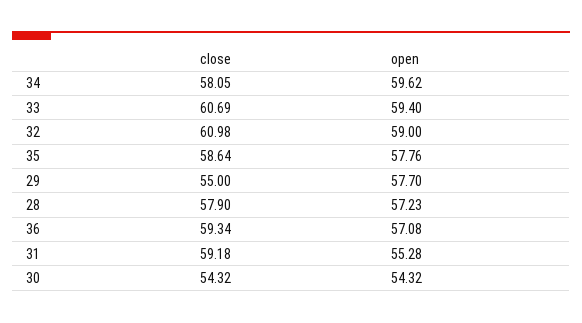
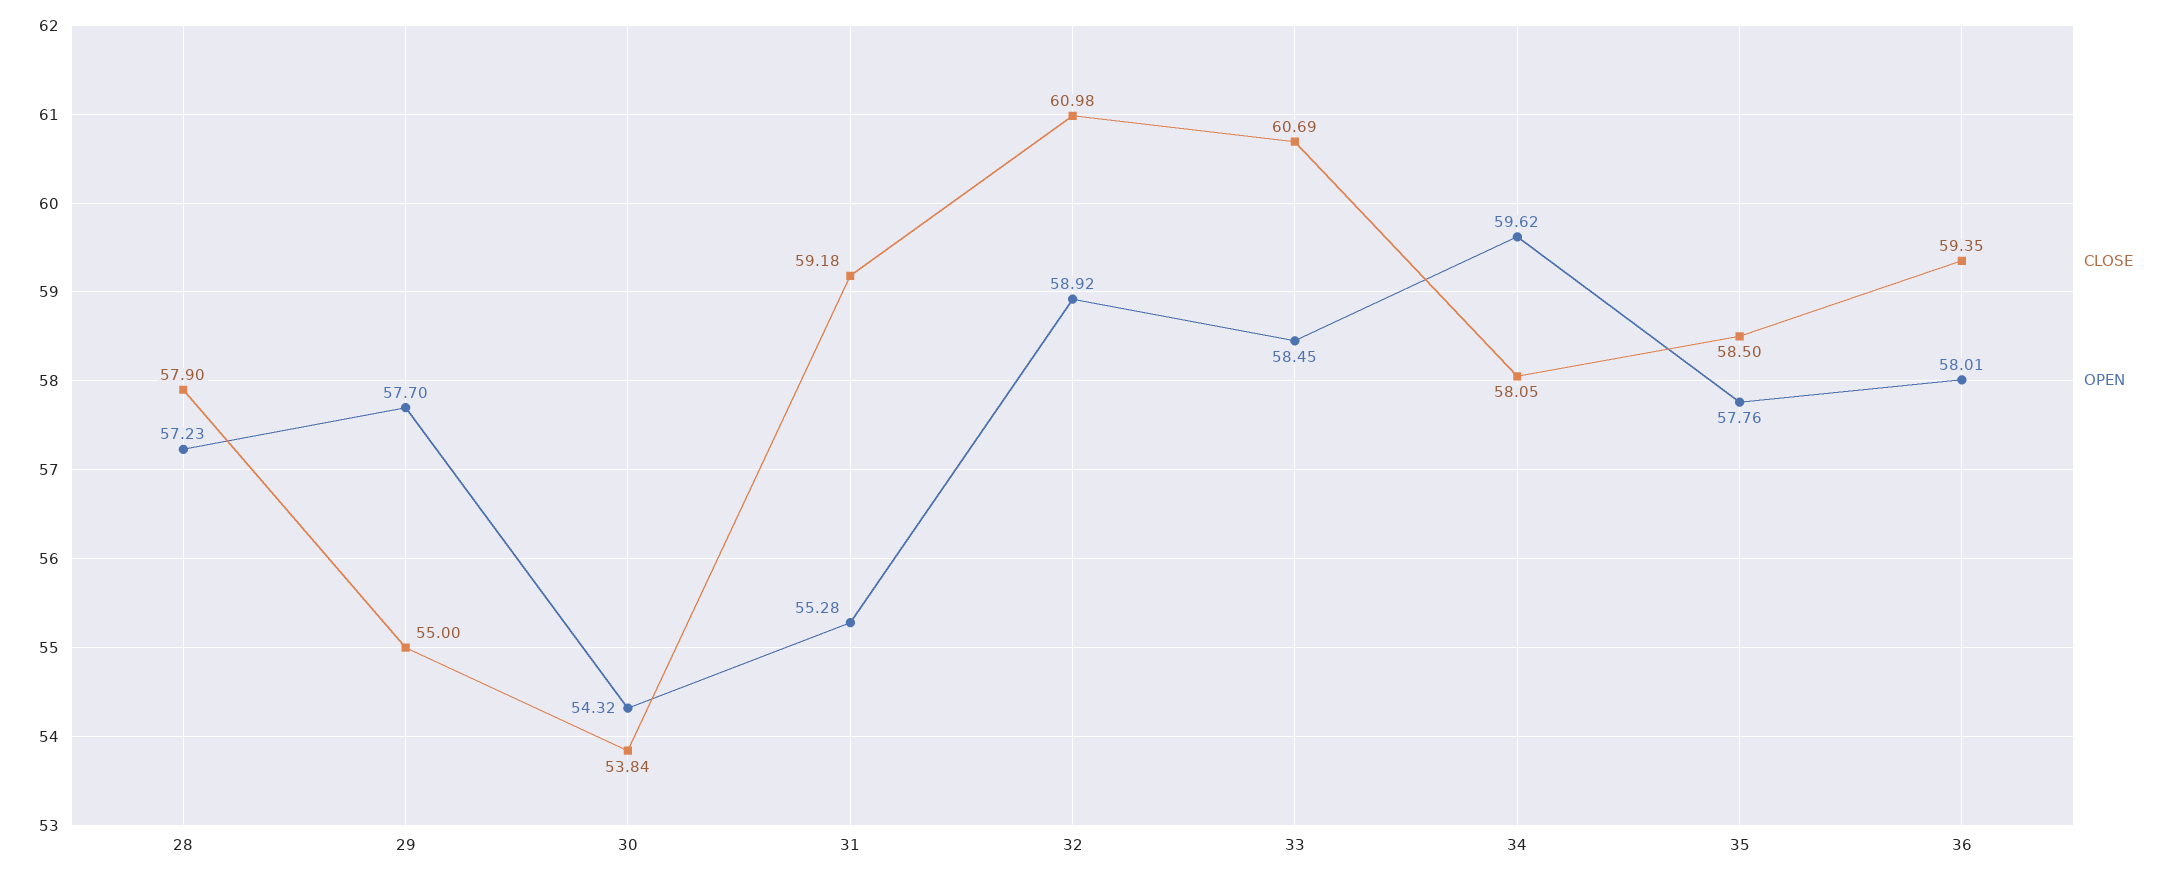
  {
    "close": {
      "34": 58.05,
      "33": 60.69,
      "32": 60.98,
-     "35": 58.64,
+     "35": 58.5,
      "29": 55,
      "28": 57.9,
-     "36": 59.34,
+     "36": 59.35,
      "31": 59.18,
-     "30": 54.32
+     "30": 53.84
    },
    "open": {
      "34": 59.62,
-     "33": 59.4,
+     "33": 58.45,
-     "32": 59,
+     "32": 58.92,
      "35": 57.76,
      "29": 57.7,
      "28": 57.23,
-     "36": 57.08,
+     "36": 58.01,
      "31": 55.28,
      "30": 54.32
    }
  }

